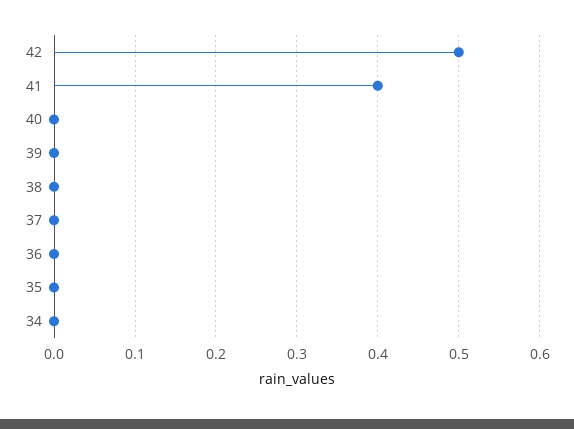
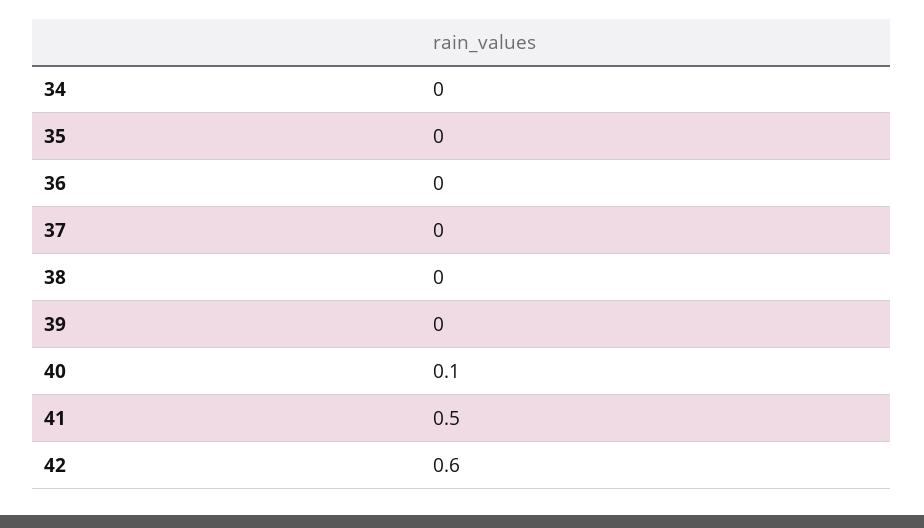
  {
-   "42": 0.5,
+   "42": 0.6,
-   "41": 0.4,
+   "41": 0.5,
-   "40": 0,
+   "40": 0.1,
    "39": 0,
    "38": 0,
    "37": 0,
    "36": 0,
    "35": 0,
    "34": 0
  }

